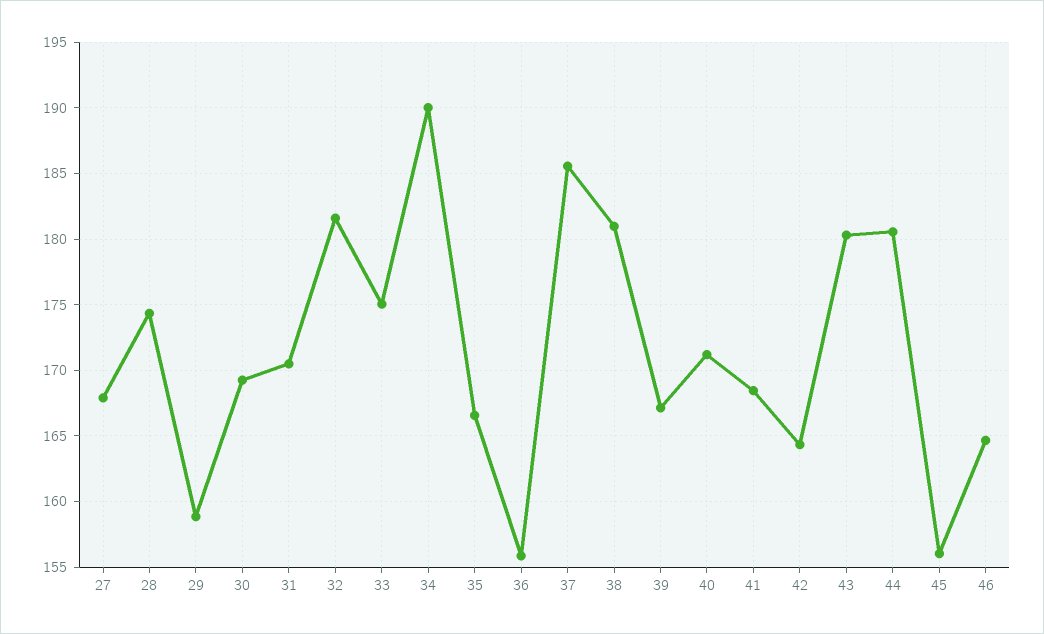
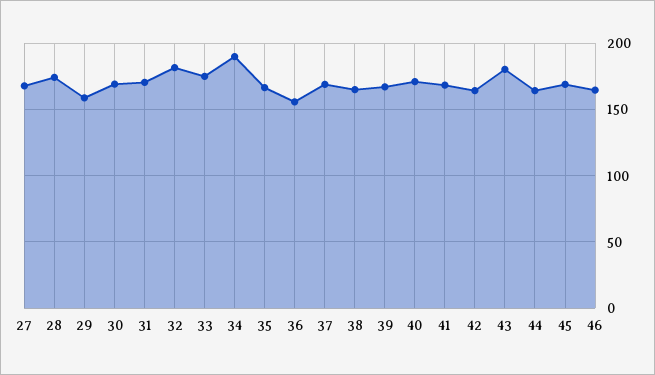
  {
    "27": 168,
    "28": 174.5,
    "29": 159,
    "30": 169.5,
    "31": 170.5,
    "32": 181.5,
    "33": 175,
    "34": 190,
    "35": 166.5,
    "36": 156,
-   "37": 185.5,
+   "37": 170,
-   "38": 181,
+   "38": 165,
    "39": 167,
    "40": 171,
    "41": 168.5,
    "42": 164.5,
    "43": 180.5,
-   "44": 180.5,
+   "44": 165,
-   "45": 156,
+   "45": 170,
    "46": 164.5
  }

